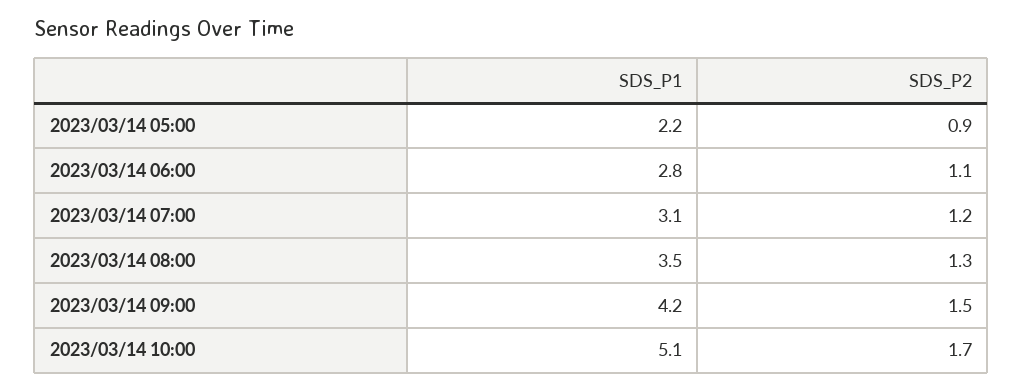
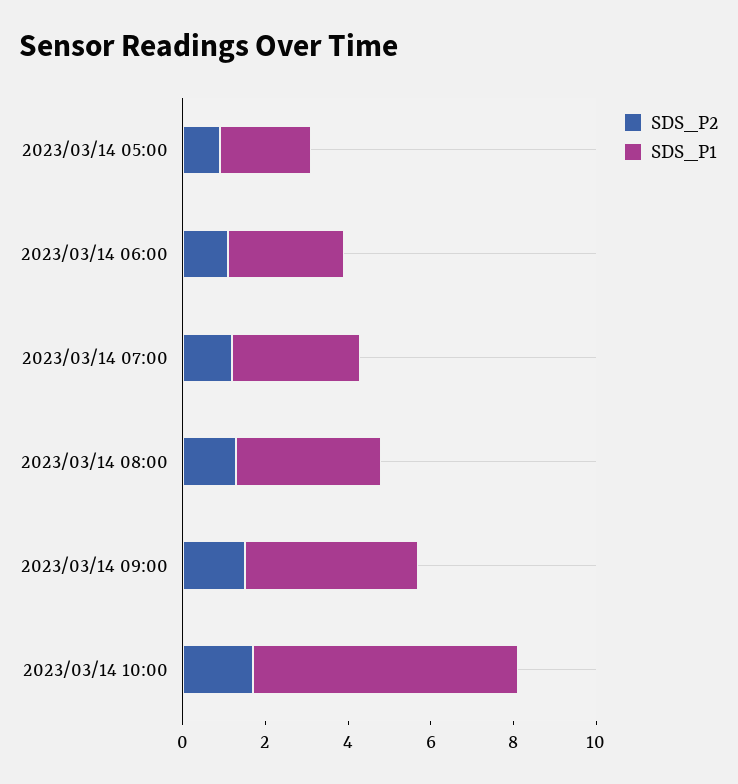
  {
    "SDS_P1": {
      "2023/03/14 05:00": 2.2,
      "2023/03/14 06:00": 2.8,
      "2023/03/14 07:00": 3.1,
      "2023/03/14 08:00": 3.5,
      "2023/03/14 09:00": 4.2,
-     "2023/03/14 10:00": 5.1
+     "2023/03/14 10:00": 6.5
    },
    "SDS_P2": {
      "2023/03/14 05:00": 0.9,
      "2023/03/14 06:00": 1.1,
      "2023/03/14 07:00": 1.2,
      "2023/03/14 08:00": 1.3,
      "2023/03/14 09:00": 1.5,
      "2023/03/14 10:00": 1.7
    }
  }

